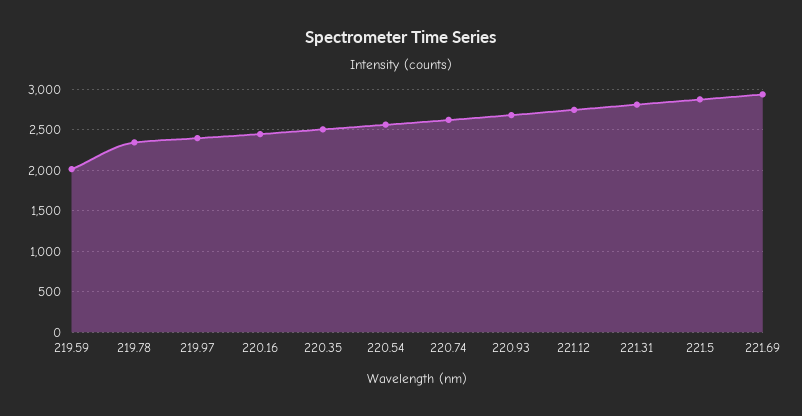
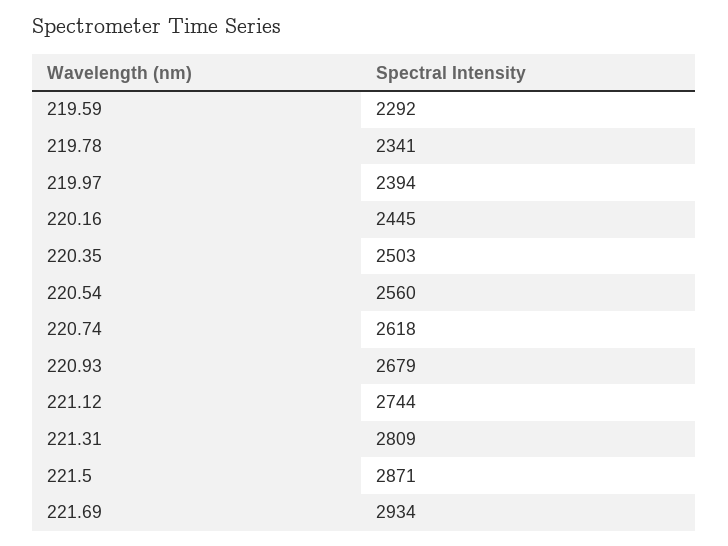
  {
-   "219.59": 2000,
+   "219.59": 2292,
    "219.78": 2341,
    "219.97": 2394,
    "220.16": 2445,
    "220.35": 2503,
    "220.54": 2560,
    "220.74": 2618,
    "220.93": 2679,
    "221.12": 2744,
    "221.31": 2809,
    "221.5": 2871,
    "221.69": 2934
  }

